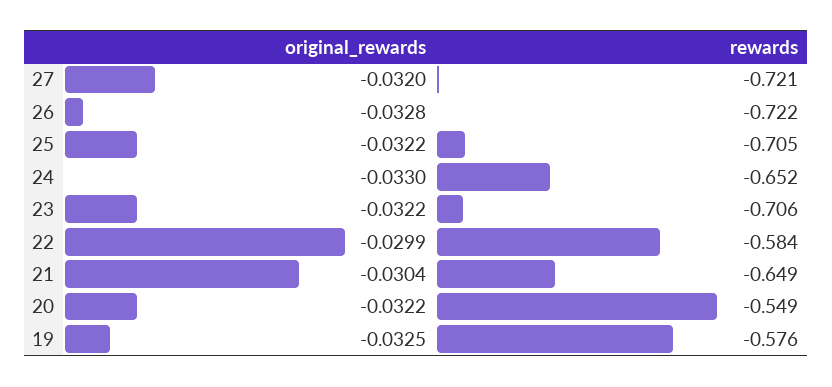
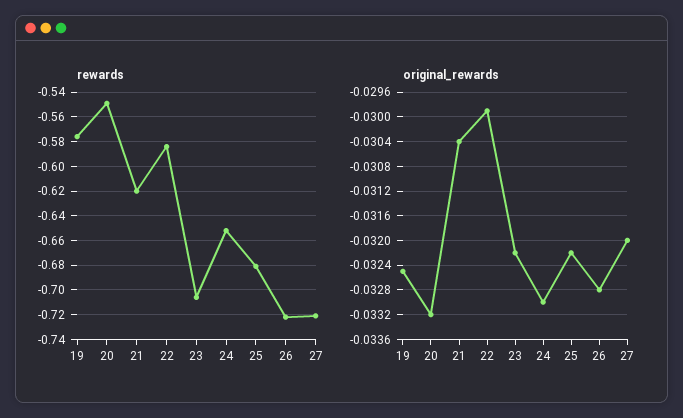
  {
    "original_rewards": {
      "27": -0.032,
      "26": -0.0328,
      "25": -0.0322,
      "24": -0.033,
      "23": -0.0322,
      "22": -0.0299,
      "21": -0.0304,
-     "20": -0.0322,
+     "20": -0.0332,
      "19": -0.0325
    },
    "rewards": {
      "27": -0.721,
      "26": -0.722,
-     "25": -0.705,
+     "25": -0.68,
      "24": -0.652,
      "23": -0.706,
      "22": -0.584,
-     "21": -0.649,
+     "21": -0.62,
      "20": -0.549,
      "19": -0.576
    }
  }

